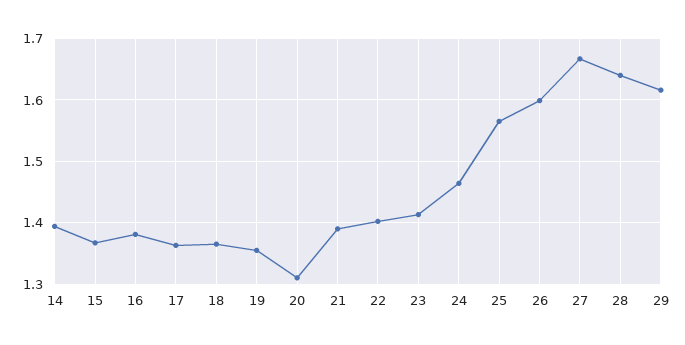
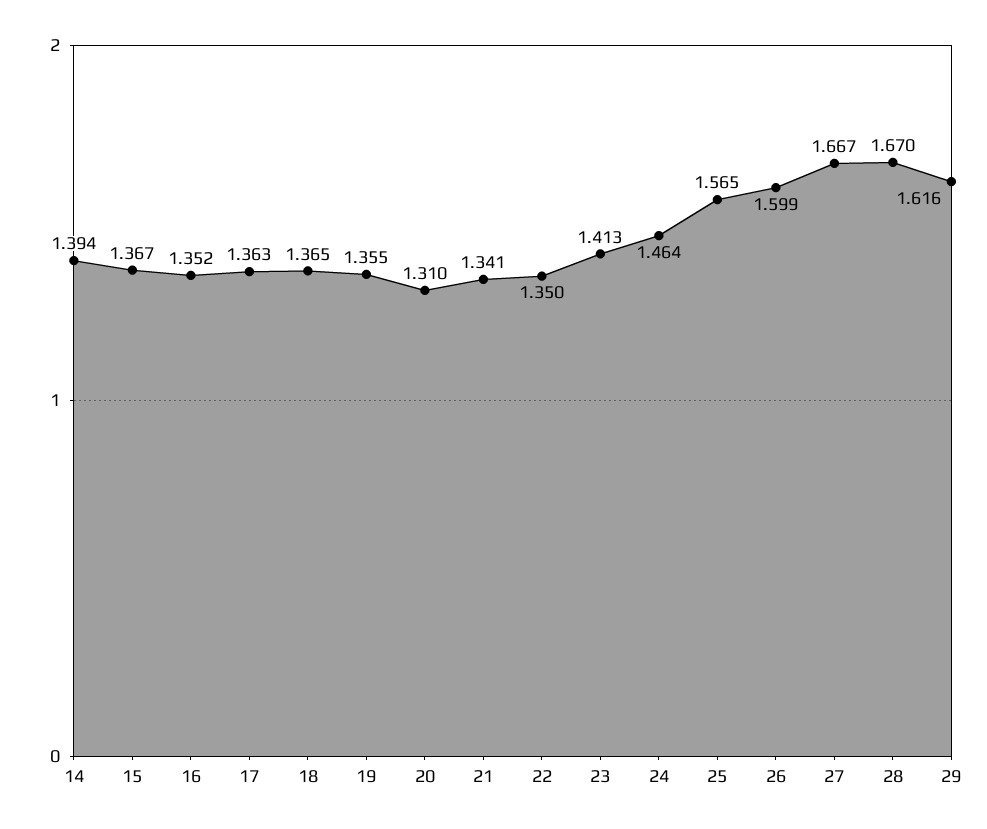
  {
    "14": 1.394,
    "15": 1.367,
-   "16": 1.38,
+   "16": 1.352,
    "17": 1.363,
    "18": 1.365,
    "19": 1.355,
    "20": 1.31,
-   "21": 1.39,
+   "21": 1.341,
-   "22": 1.4,
+   "22": 1.35,
    "23": 1.413,
    "24": 1.464,
    "25": 1.565,
    "26": 1.599,
    "27": 1.667,
-   "28": 1.64,
+   "28": 1.67,
    "29": 1.616
  }

